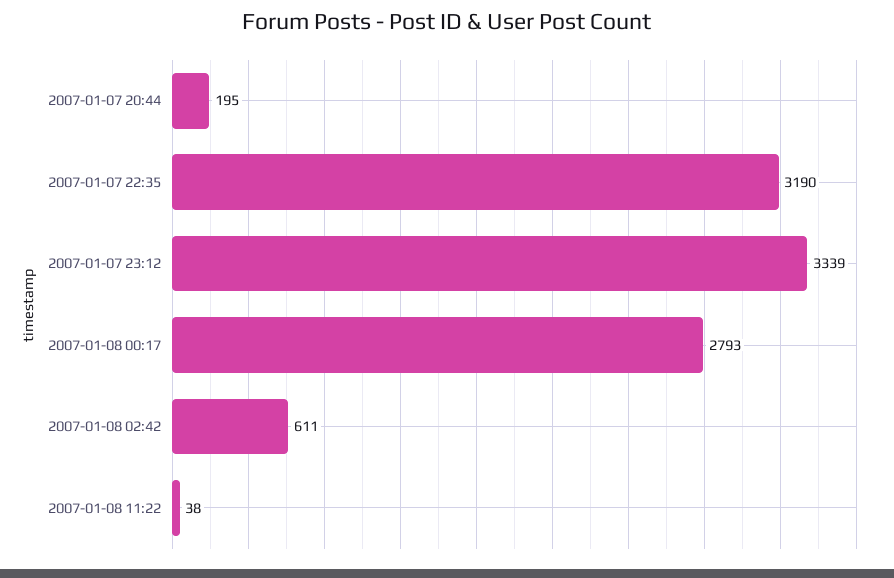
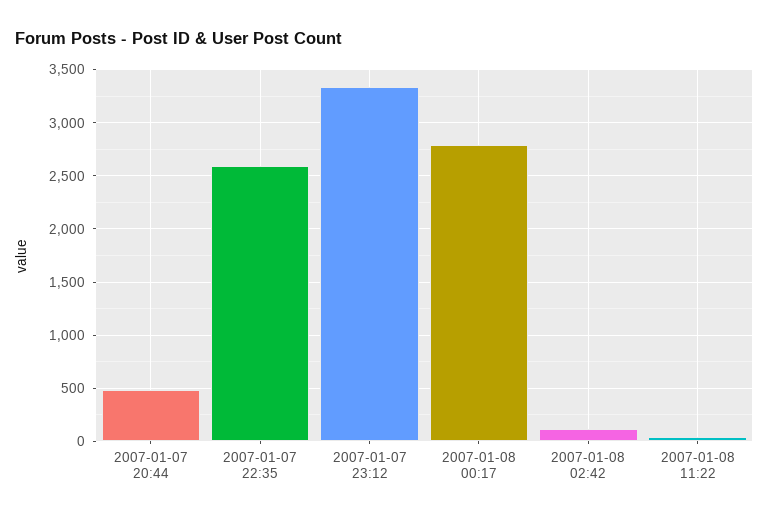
  {
-   "2007-01-07 20:44": 195,
+   "2007-01-07 20:44": 500,
-   "2007-01-07 22:35": 3190,
+   "2007-01-07 22:35": 2600,
    "2007-01-07 23:12": 3339,
    "2007-01-08 00:17": 2793,
-   "2007-01-08 02:42": 611,
+   "2007-01-08 02:42": 100,
    "2007-01-08 11:22": 38
  }

